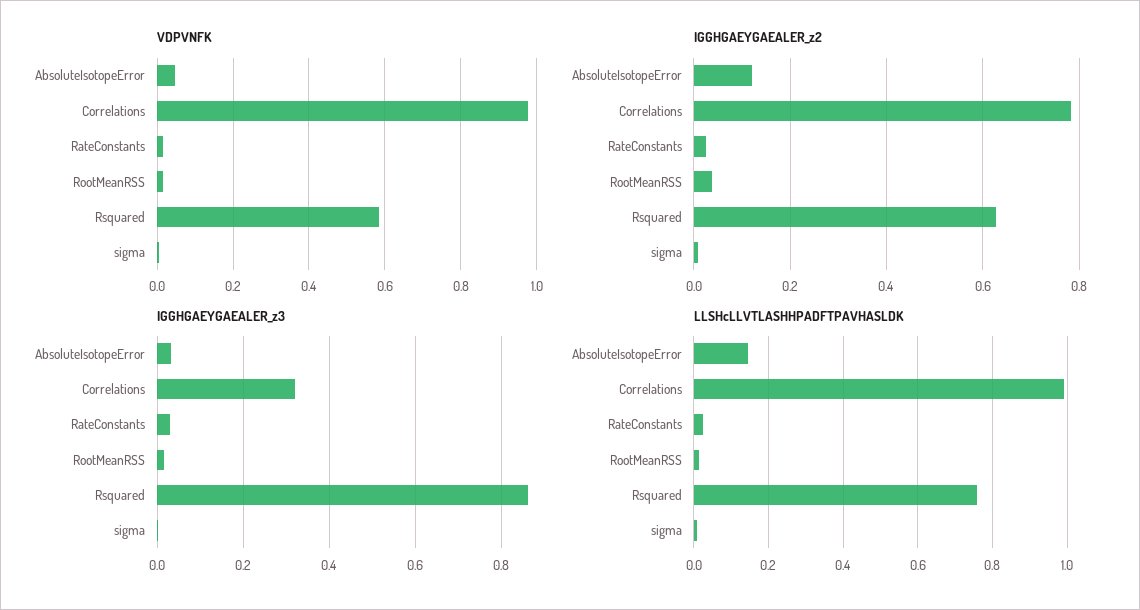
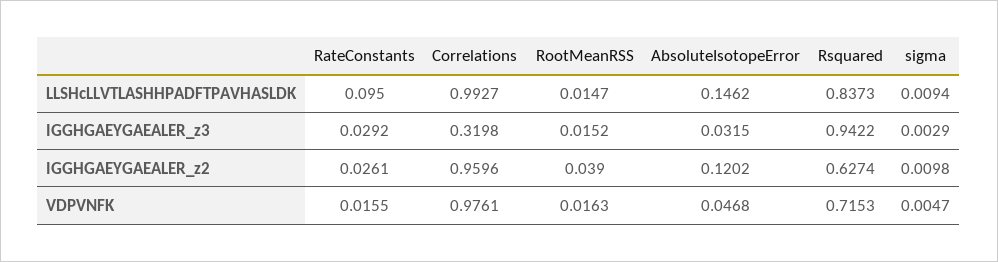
  {
    "VDPVNFK": {
      "AbsoluteIsotopeError": 0.0468,
      "Correlations": 0.9761,
      "RateConstants": 0.0155,
      "RootMeanRSS": 0.0163,
-     "Rsquared": 0.58,
+     "Rsquared": 0.7153,
      "sigma": 0.0047
    },
    "IGGHGAEYGAEALER_z2": {
      "AbsoluteIsotopeError": 0.1202,
-     "Correlations": 0.78,
+     "Correlations": 0.9596,
      "RateConstants": 0.0261,
      "RootMeanRSS": 0.039,
      "Rsquared": 0.6274,
      "sigma": 0.0098
    },
    "IGGHGAEYGAEALER_z3": {
      "AbsoluteIsotopeError": 0.0315,
      "Correlations": 0.3198,
      "RateConstants": 0.0292,
      "RootMeanRSS": 0.0152,
-     "Rsquared": 0.86,
+     "Rsquared": 0.9422,
      "sigma": 0.0029
    },
    "LLSHcLLVTLASHHPADFTPAVHASLDK": {
      "AbsoluteIsotopeError": 0.1462,
      "Correlations": 0.9927,
-     "RateConstants": 0.02,
+     "RateConstants": 0.095,
      "RootMeanRSS": 0.0147,
-     "Rsquared": 0.76,
+     "Rsquared": 0.8373,
      "sigma": 0.0094
    }
  }

